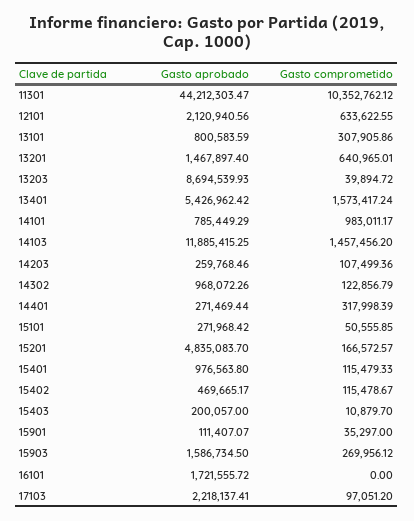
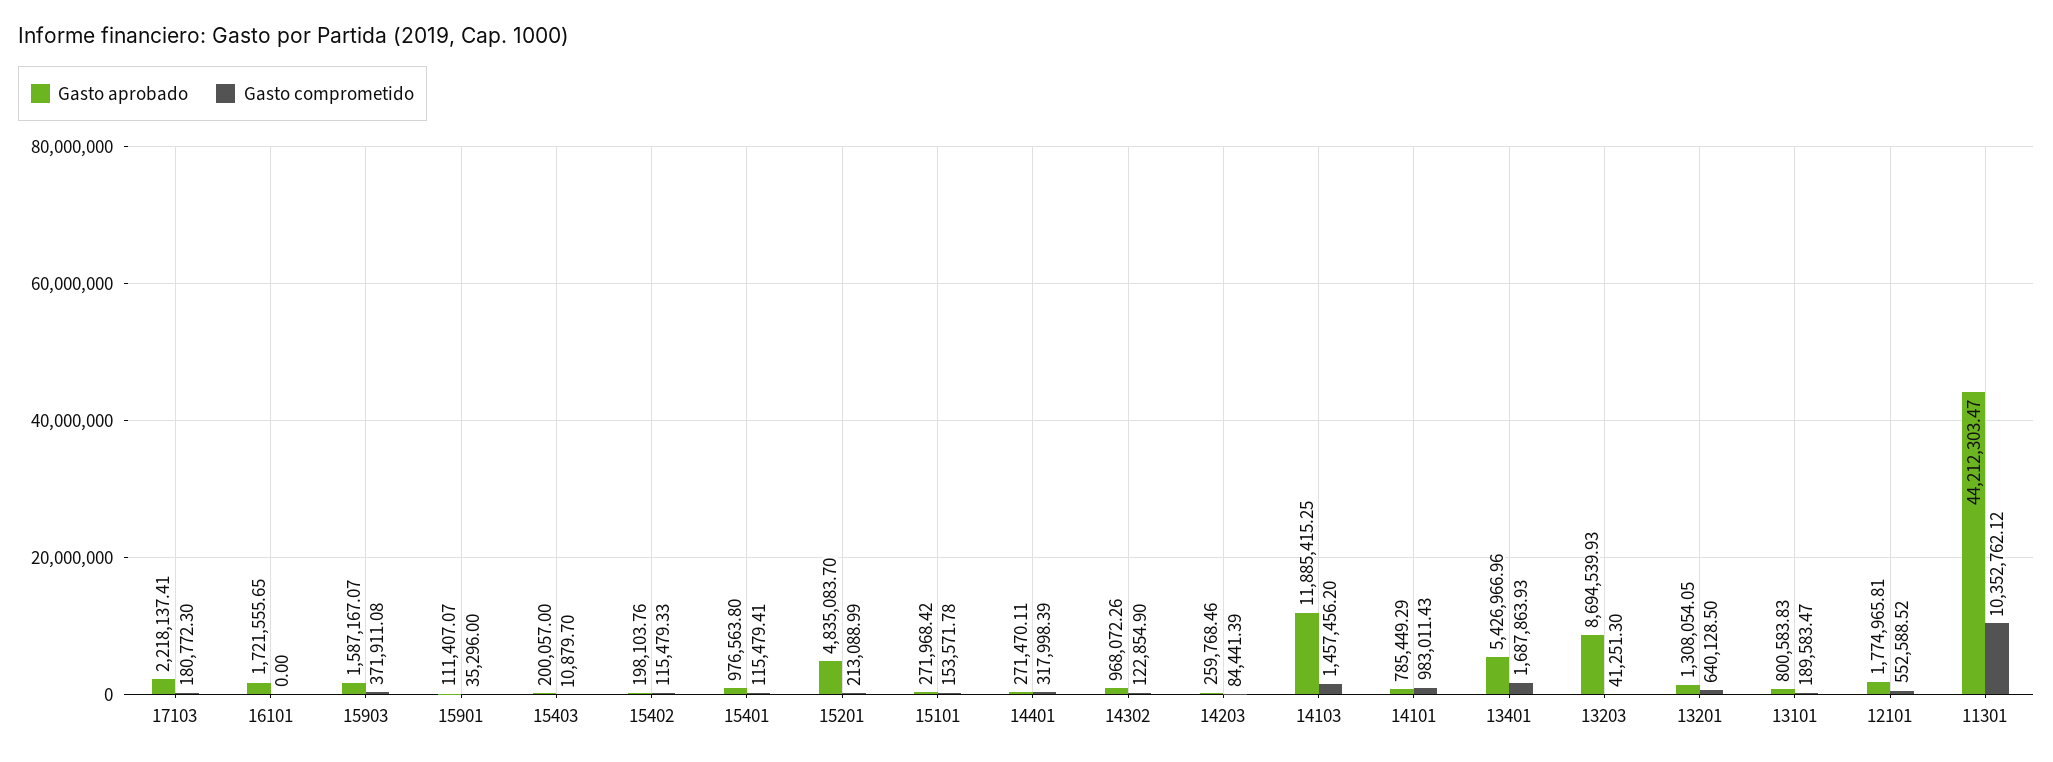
  {
    "Gasto aprobado": {
      "11301": 44212303.47,
-     "12101": 2120940.56,
+     "12101": 1774965.81,
-     "13101": 800583.59,
+     "13101": 800583.83,
-     "13201": 1467897.4,
+     "13201": 1308054.05,
      "13203": 8694539.93,
-     "13401": 5426962.42,
+     "13401": 5426966.96,
      "14101": 785449.29,
      "14103": 11885415.25,
      "14203": 259768.46,
      "14302": 968072.26,
-     "14401": 271469.44,
+     "14401": 271470.11,
      "15101": 271968.42,
      "15201": 4835083.7,
      "15401": 976563.8,
-     "15402": 469665.17,
+     "15402": 198103.76,
      "15403": 200057,
      "15901": 111407.07,
-     "15903": 1586734.5,
+     "15903": 1587167.07,
-     "16101": 1721555.72,
+     "16101": 1721555.65,
      "17103": 2218137.41
    },
    "Gasto comprometido": {
      "11301": 10352762.12,
-     "12101": 633622.55,
+     "12101": 552588.52,
-     "13101": 307905.86,
+     "13101": 189583.47,
-     "13201": 640965.01,
+     "13201": 640128.5,
-     "13203": 39894.72,
+     "13203": 41251.3,
-     "13401": 1573417.24,
+     "13401": 1687863.93,
-     "14101": 983011.17,
+     "14101": 983011.43,
      "14103": 1457456.2,
-     "14203": 107499.36,
+     "14203": 84441.39,
-     "14302": 122856.79,
+     "14302": 122854.9,
      "14401": 317998.39,
-     "15101": 50555.85,
+     "15101": 153571.78,
-     "15201": 166572.57,
+     "15201": 213088.99,
-     "15401": 115479.33,
+     "15401": 115479.41,
-     "15402": 115478.67,
+     "15402": 115479.33,
      "15403": 10879.7,
-     "15901": 35297,
+     "15901": 35296,
-     "15903": 269956.12,
+     "15903": 371911.08,
      "16101": 0,
-     "17103": 97051.2
+     "17103": 180772.3
    }
  }

